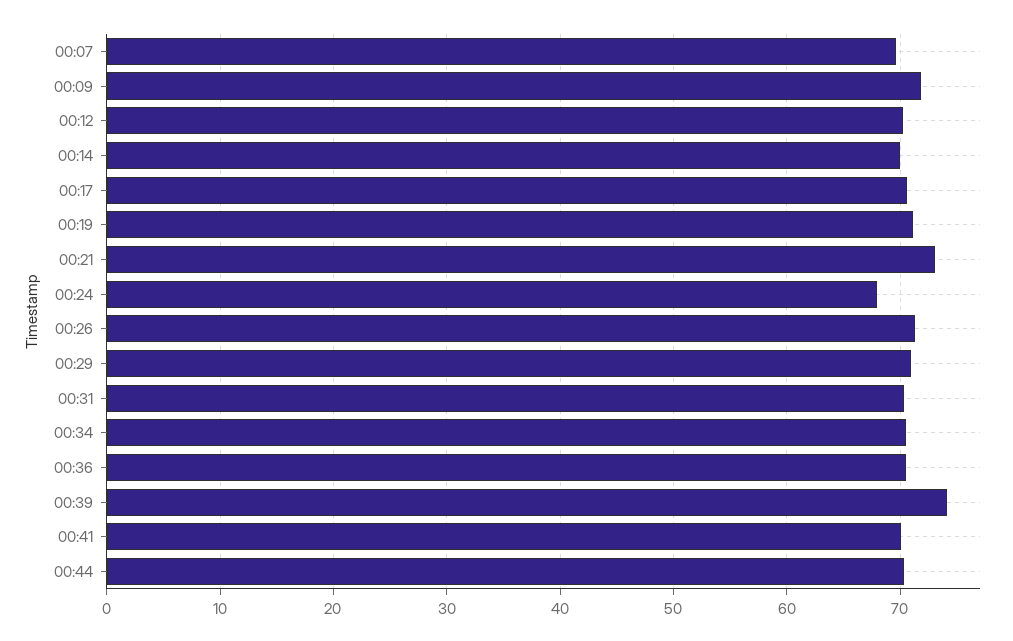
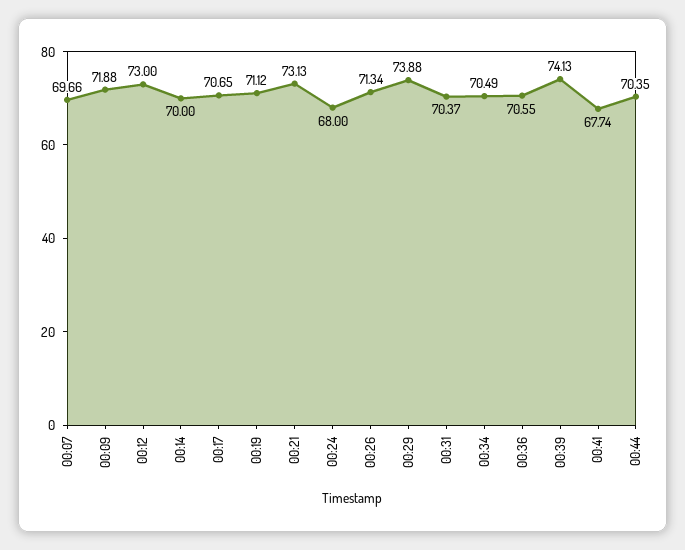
  {
    "00:07": 69.66,
    "00:09": 71.88,
-   "00:12": 70,
+   "00:12": 73,
    "00:14": 70,
    "00:17": 70.65,
    "00:19": 71.12,
    "00:21": 73.13,
    "00:24": 68,
    "00:26": 71.34,
-   "00:29": 71,
+   "00:29": 73.88,
    "00:31": 70.37,
    "00:34": 70.49,
    "00:36": 70.55,
    "00:39": 74.13,
-   "00:41": 70,
+   "00:41": 67.74,
    "00:44": 70.35
  }

